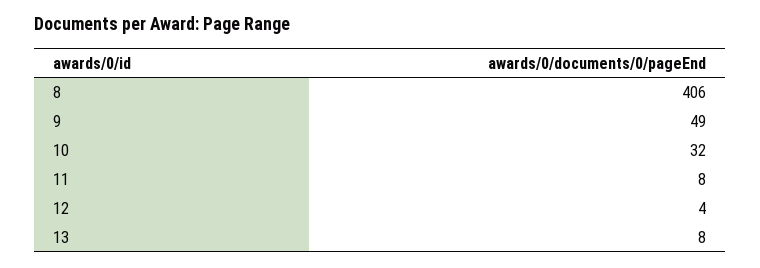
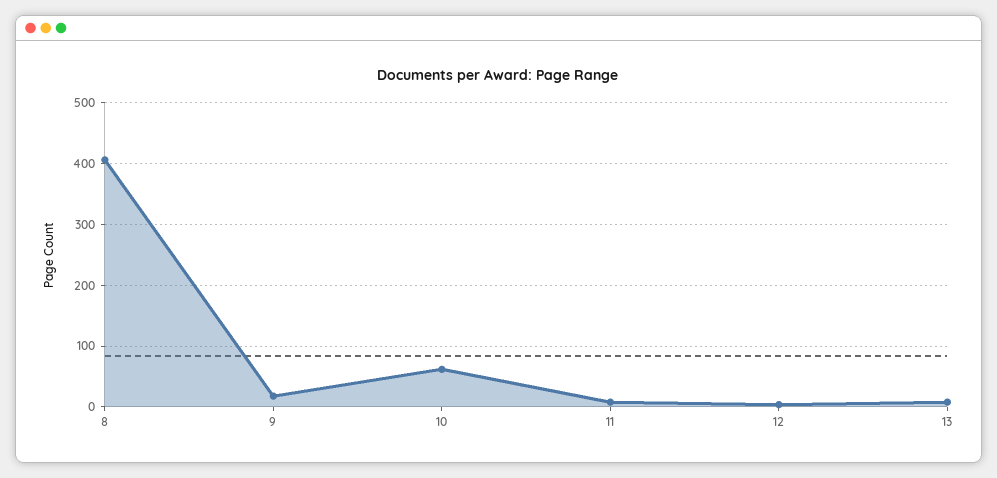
  {
    "8": 406,
-   "9": 49,
+   "9": 20,
-   "10": 32,
+   "10": 60,
    "11": 8,
    "12": 4,
    "13": 8
  }

